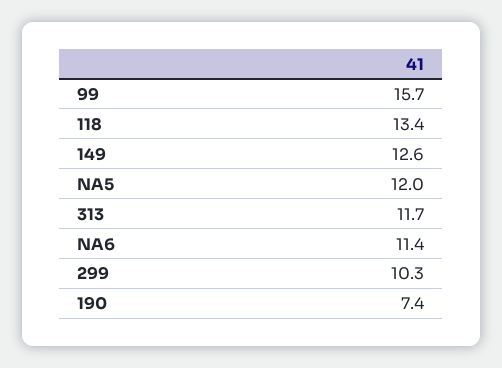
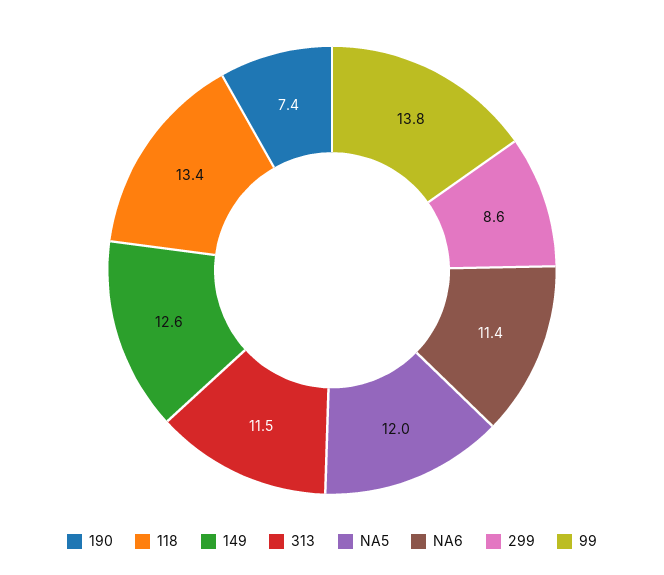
  {
-   "99": 15.7,
+   "99": 13.8,
    "118": 13.4,
    "149": 12.6,
    "NA5": 12,
-   "313": 11.7,
+   "313": 11.5,
    "NA6": 11.4,
-   "299": 10.3,
+   "299": 8.6,
    "190": 7.4
  }

